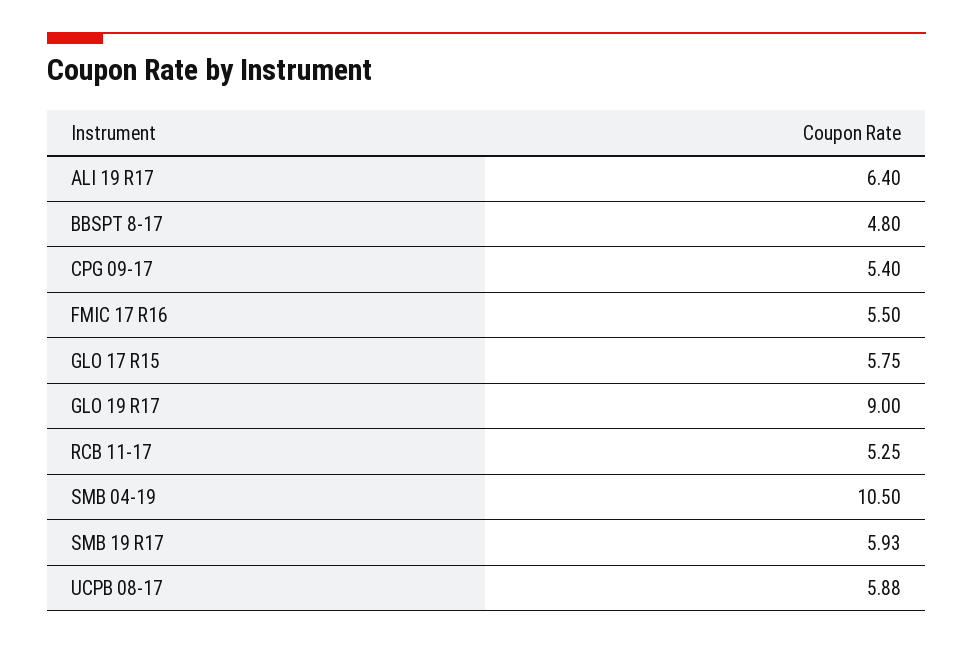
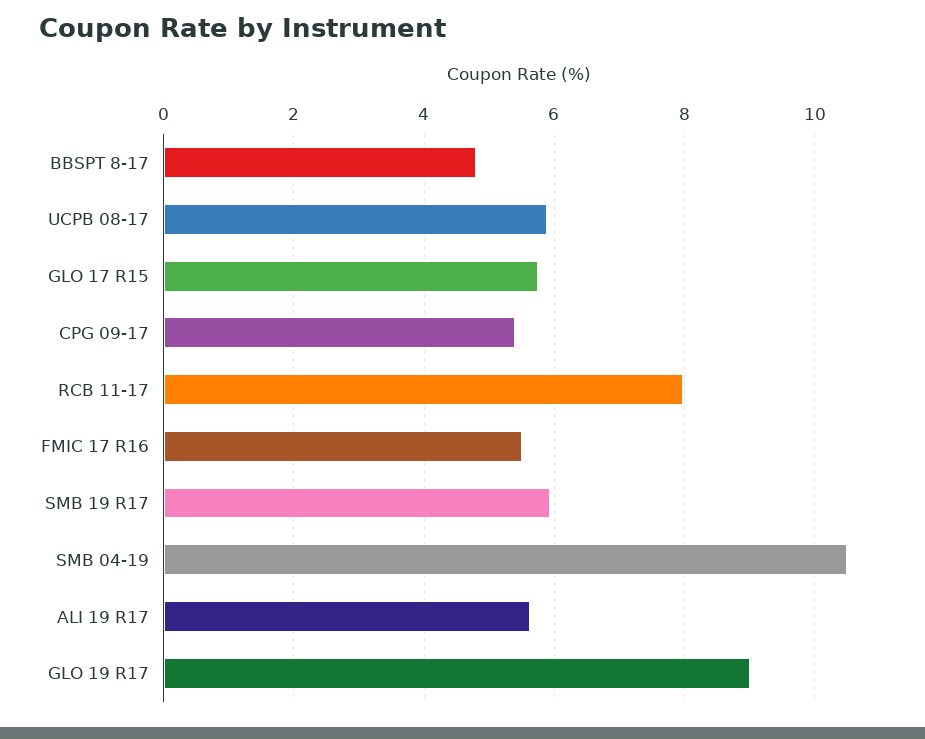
  {
-   "ALI 19 R17": 6.4,
+   "ALI 19 R17": 5.6,
    "BBSPT 8-17": 4.8,
    "CPG 09-17": 5.4,
    "FMIC 17 R16": 5.5,
    "GLO 17 R15": 5.75,
    "GLO 19 R17": 9,
-   "RCB 11-17": 5.25,
+   "RCB 11-17": 8,
    "SMB 04-19": 10.5,
    "SMB 19 R17": 5.93,
    "UCPB 08-17": 5.88
  }

